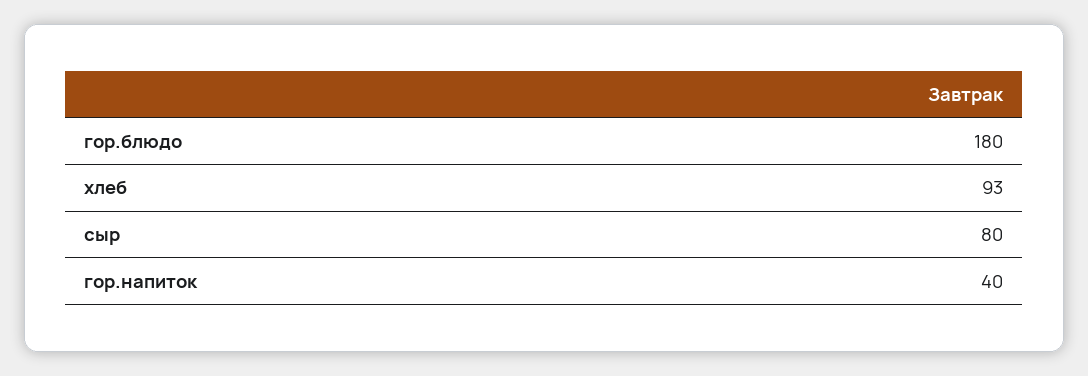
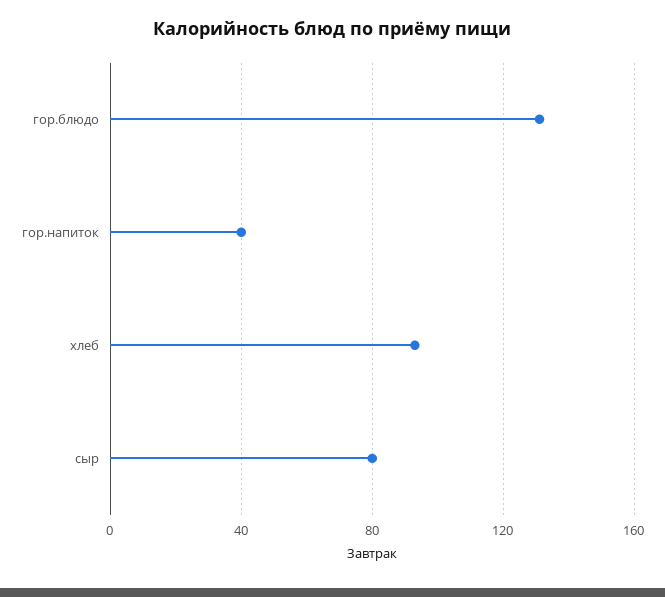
  {
-   "гор.блюдо": 180,
+   "гор.блюдо": 130,
    "хлеб": 93,
    "сыр": 80,
    "гор.напиток": 40
  }

